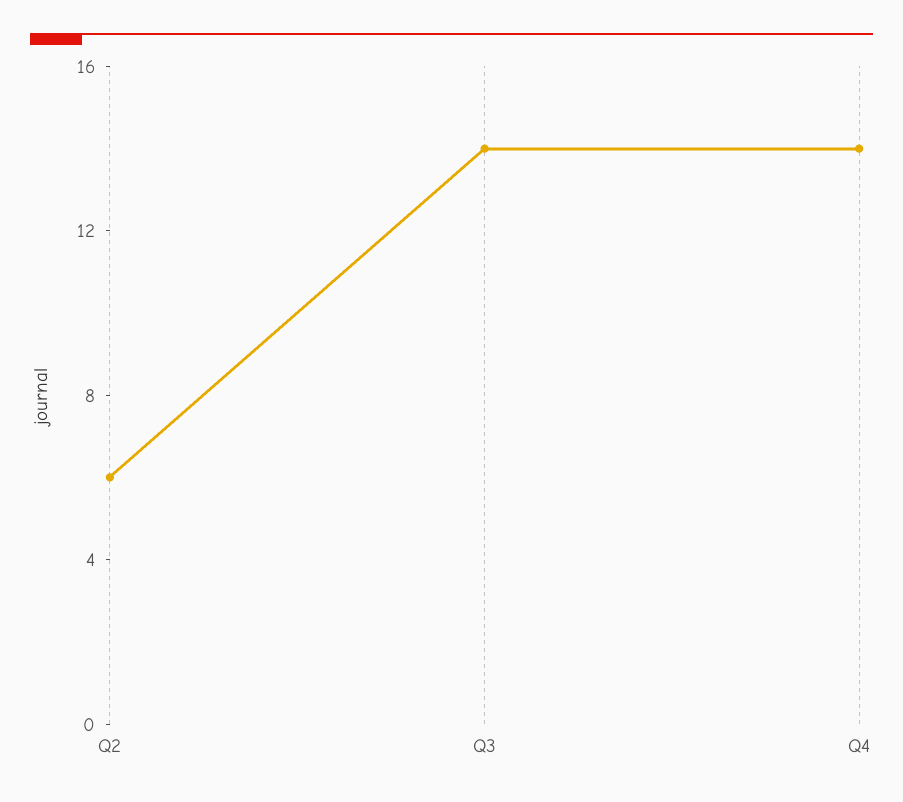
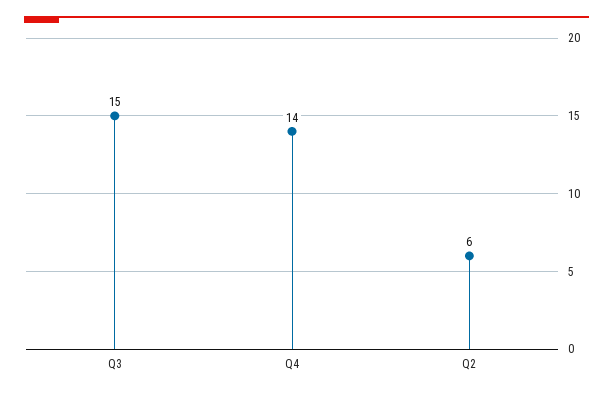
  {
    "Q2": 6,
-   "Q3": 14,
+   "Q3": 15,
    "Q4": 14
  }

